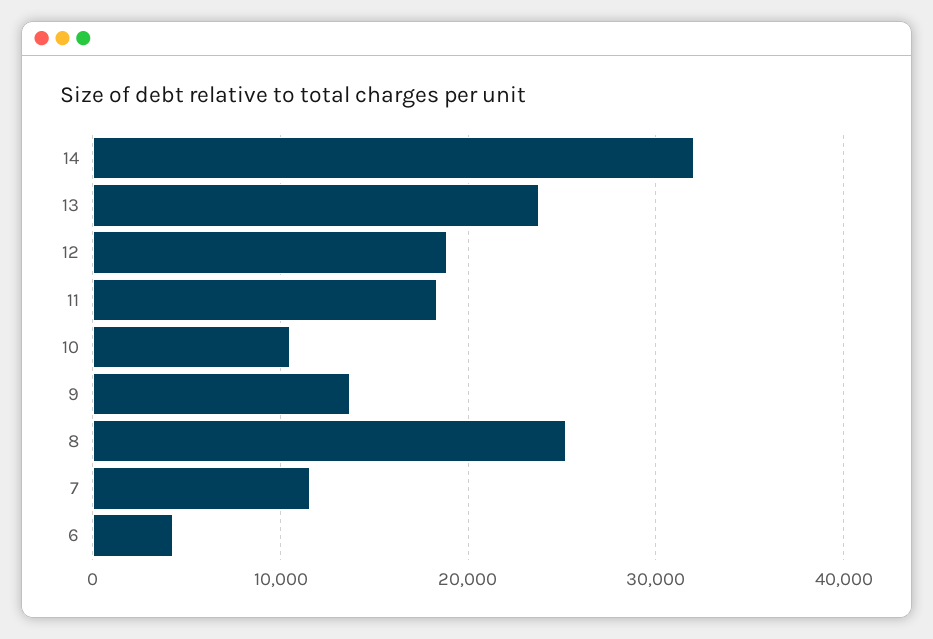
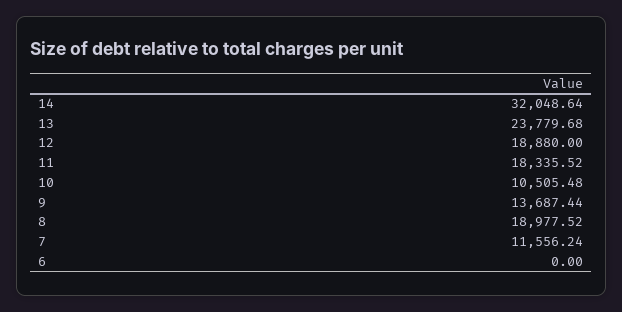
  {
    "14": 32048.64,
    "13": 23779.68,
    "12": 18880,
    "11": 18335.52,
    "10": 10505.48,
    "9": 13687.44,
-   "8": 25000,
+   "8": 18977.52,
    "7": 11556.24,
-   "6": 4000
+   "6": 0
  }

